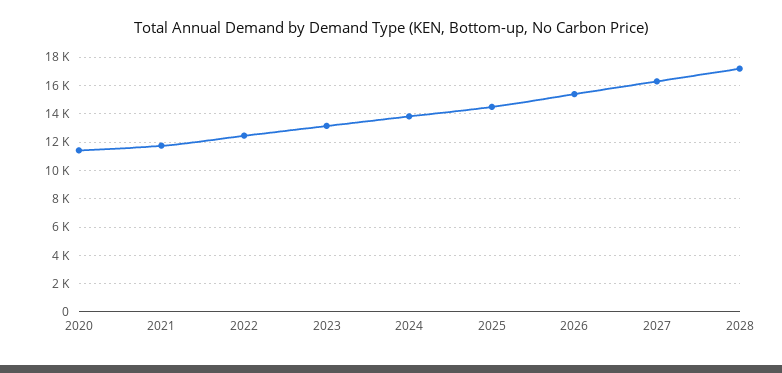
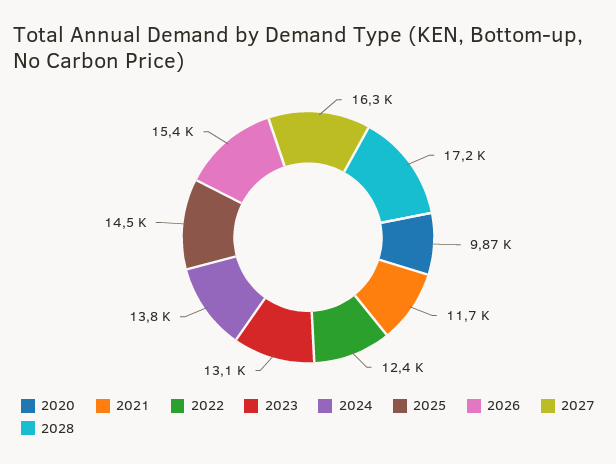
  {
-   "2020": 11500,
+   "2020": 9870,
    "2021": 11700,
    "2022": 12400,
    "2023": 13100,
    "2024": 13800,
    "2025": 14500,
    "2026": 15400,
    "2027": 16300,
    "2028": 17200
  }

